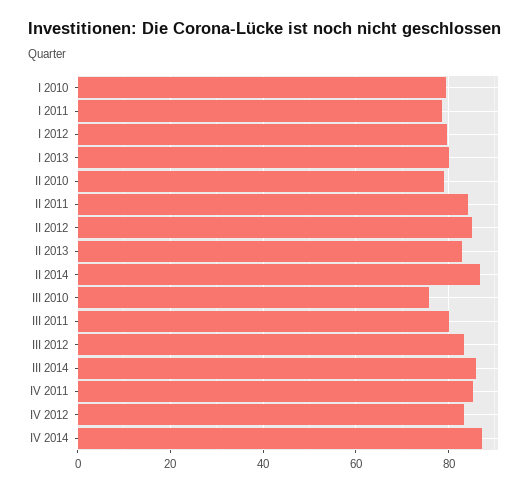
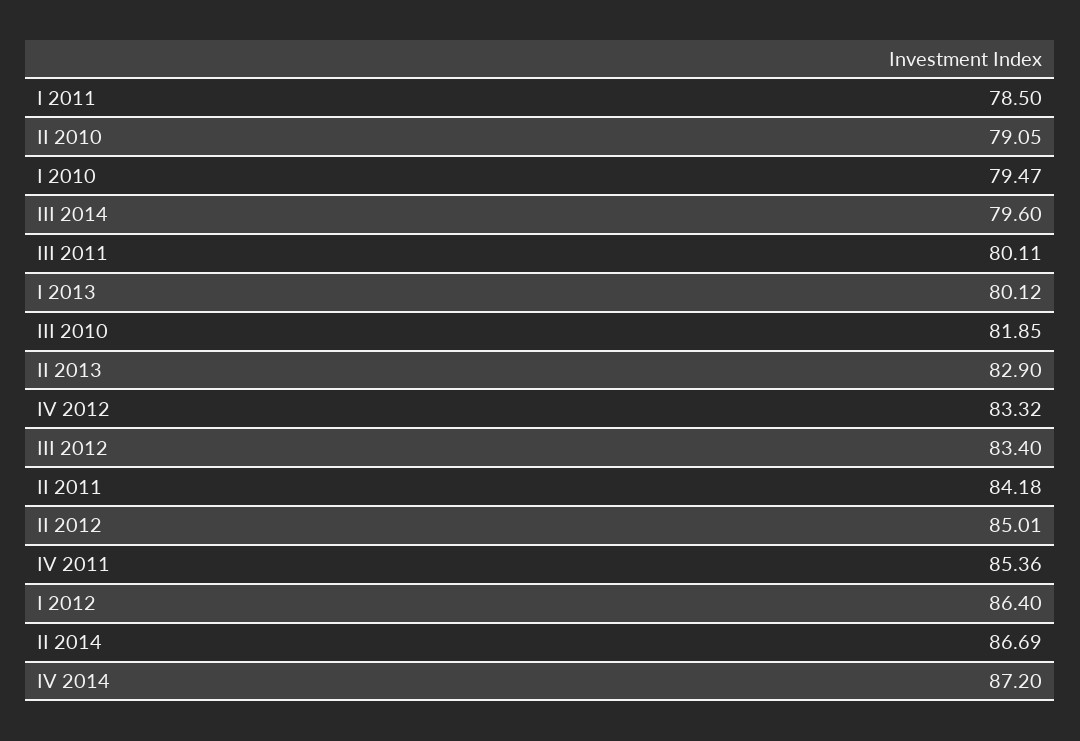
  {
    "I 2010": 79.47,
    "I 2011": 78.5,
-   "I 2012": 80,
+   "I 2012": 86.4,
    "I 2013": 80.12,
    "II 2010": 79.05,
    "II 2011": 84.18,
    "II 2012": 85.01,
    "II 2013": 82.9,
    "II 2014": 86.69,
-   "III 2010": 76,
+   "III 2010": 81.85,
    "III 2011": 80.11,
    "III 2012": 83.4,
-   "III 2014": 86,
+   "III 2014": 79.6,
    "IV 2011": 85.36,
    "IV 2012": 83.32,
    "IV 2014": 87.2
  }

